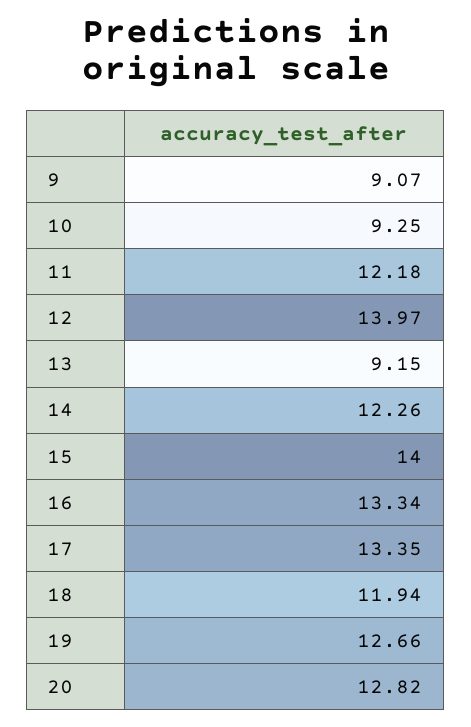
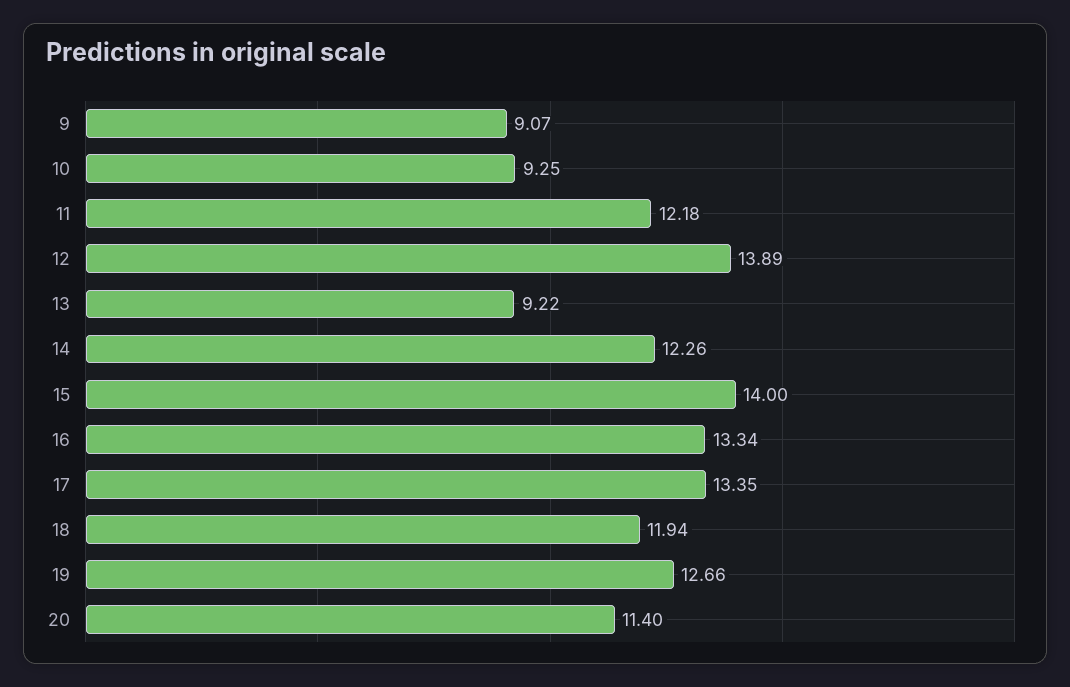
  {
    "9": 9.07,
    "10": 9.25,
    "11": 12.18,
-   "12": 13.97,
+   "12": 13.89,
-   "13": 9.15,
+   "13": 9.22,
    "14": 12.26,
    "15": 14,
    "16": 13.34,
    "17": 13.35,
    "18": 11.94,
    "19": 12.66,
-   "20": 12.82
+   "20": 11.4
  }

